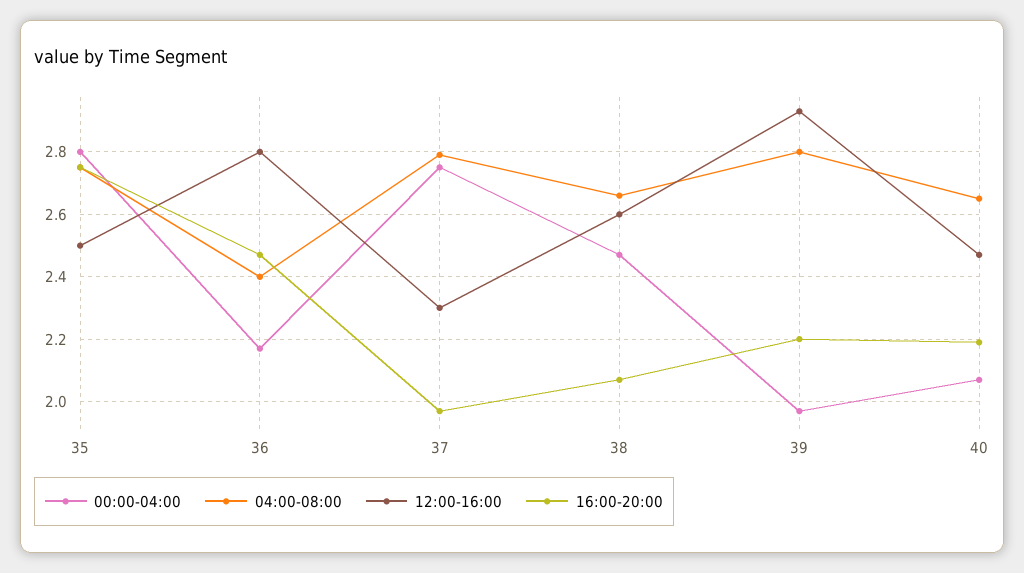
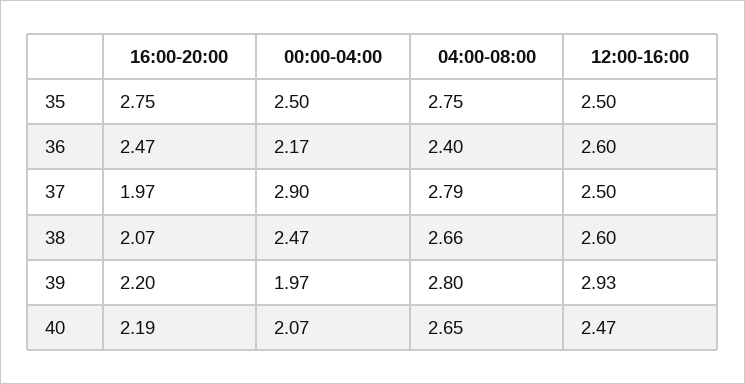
  {
    "00:00-04:00": {
-     "35": 2.8,
+     "35": 2.5,
      "36": 2.17,
-     "37": 2.75,
+     "37": 2.9,
      "38": 2.47,
      "39": 1.97,
      "40": 2.07
    },
    "04:00-08:00": {
      "35": 2.75,
      "36": 2.4,
      "37": 2.79,
      "38": 2.66,
      "39": 2.8,
      "40": 2.65
    },
    "12:00-16:00": {
      "35": 2.5,
-     "36": 2.8,
+     "36": 2.6,
-     "37": 2.3,
+     "37": 2.5,
      "38": 2.6,
      "39": 2.93,
      "40": 2.47
    },
    "16:00-20:00": {
      "35": 2.75,
      "36": 2.47,
      "37": 1.97,
      "38": 2.07,
      "39": 2.2,
      "40": 2.19
    }
  }

